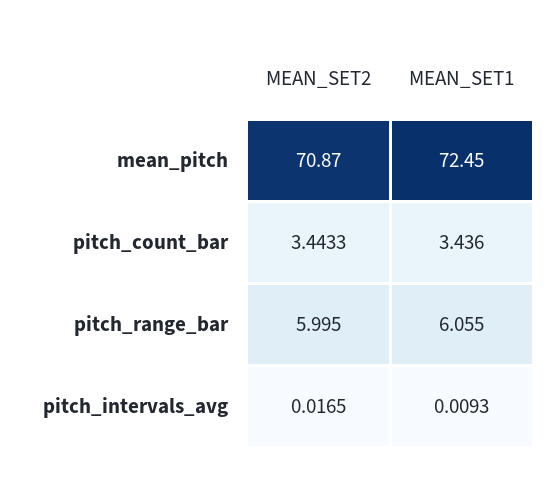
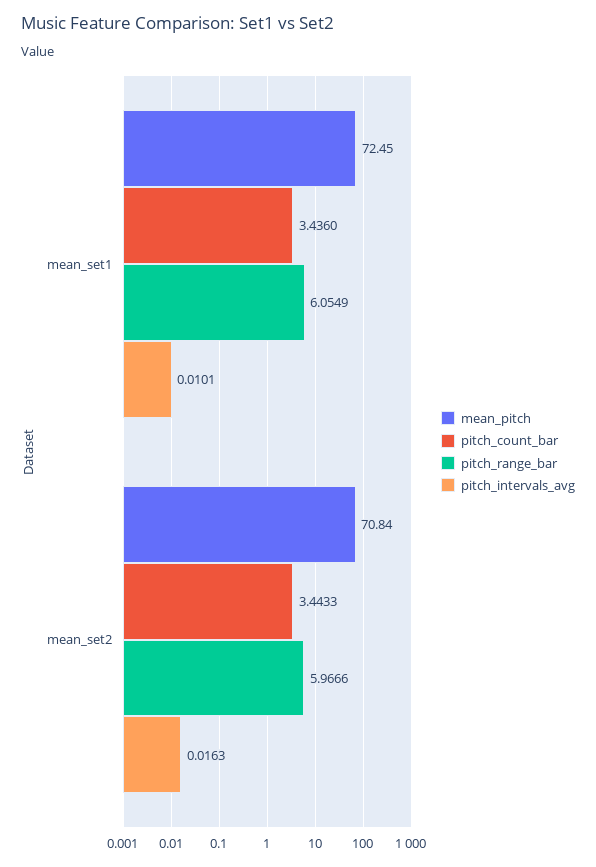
  {
    "mean_pitch": {
-     "MEAN_SET2": 70.87,
+     "MEAN_SET2": 70.84,
      "MEAN_SET1": 72.45
    },
    "pitch_count_bar": {
      "MEAN_SET2": 3.4433,
      "MEAN_SET1": 3.436
    },
    "pitch_range_bar": {
-     "MEAN_SET2": 5.995,
+     "MEAN_SET2": 5.9666,
      "MEAN_SET1": 6.0549
    },
    "pitch_intervals_avg": {
-     "MEAN_SET2": 0.0165,
+     "MEAN_SET2": 0.0163,
-     "MEAN_SET1": 0.0093
+     "MEAN_SET1": 0.0101
    }
  }

